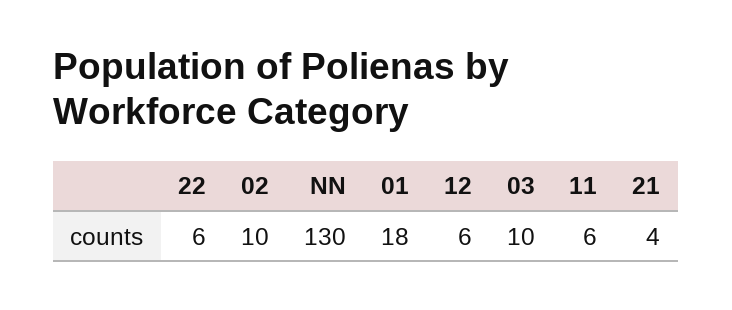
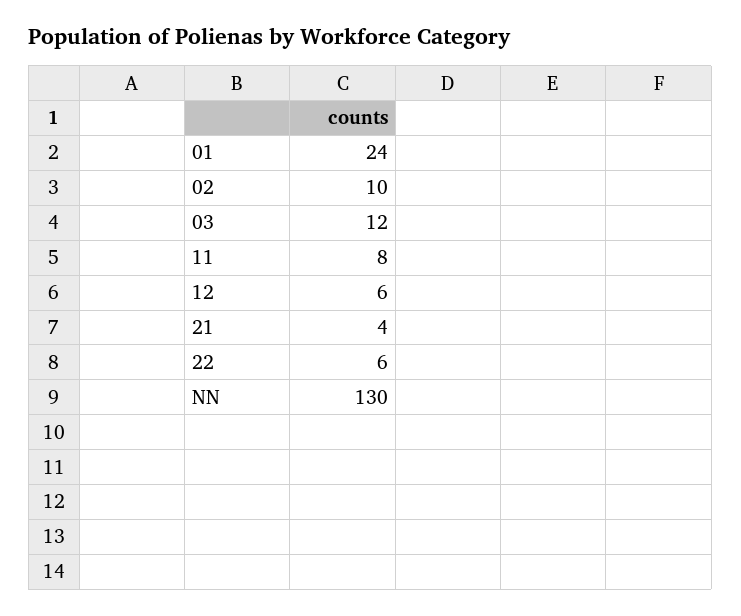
  {
    "22": 6,
    "02": 10,
    "NN": 130,
-   "01": 18,
+   "01": 24,
    "12": 6,
-   "03": 10,
+   "03": 12,
-   "11": 6,
+   "11": 8,
    "21": 4
  }

